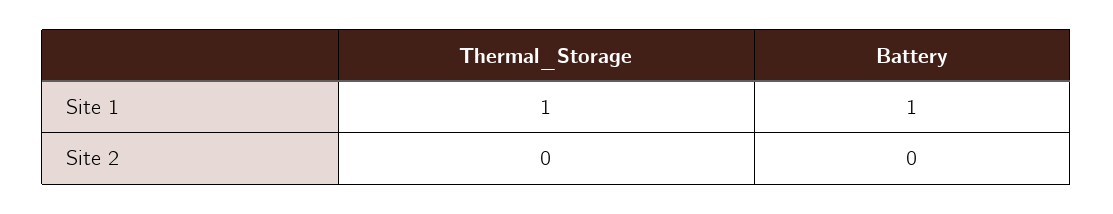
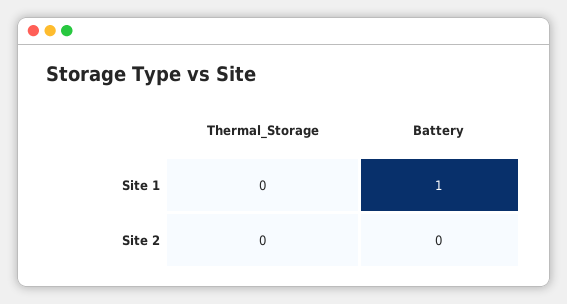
  {
    "Thermal_Storage": {
-     "Site 1": 1,
+     "Site 1": 0,
      "Site 2": 0
    },
    "Battery": {
      "Site 1": 1,
      "Site 2": 0
    }
  }

